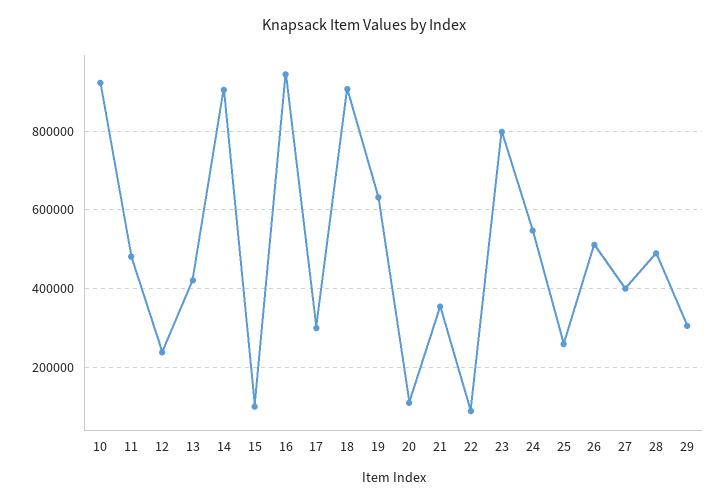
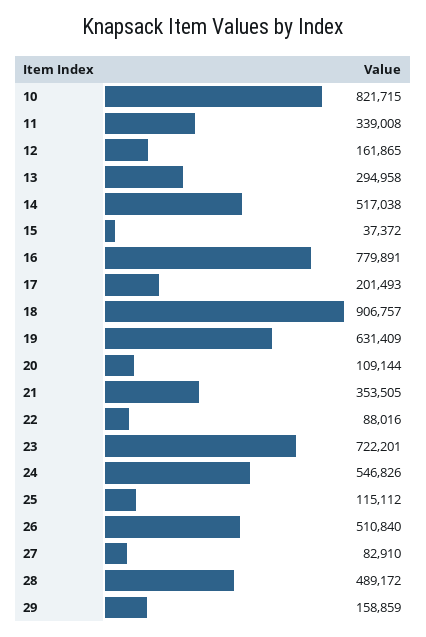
  {
-   "10": 920000,
+   "10": 821715,
-   "11": 480000,
+   "11": 339008,
-   "12": 240000,
+   "12": 161865,
-   "13": 420000,
+   "13": 294958,
-   "14": 900000,
+   "14": 517038,
-   "15": 100000,
+   "15": 37372,
-   "16": 940000,
+   "16": 779891,
-   "17": 300000,
+   "17": 201493,
    "18": 906757,
    "19": 631409,
    "20": 109144,
    "21": 353505,
    "22": 88016,
-   "23": 800000,
+   "23": 722201,
    "24": 546826,
-   "25": 260000,
+   "25": 115112,
    "26": 510840,
-   "27": 400000,
+   "27": 82910,
    "28": 489172,
-   "29": 300000
+   "29": 158859
  }

